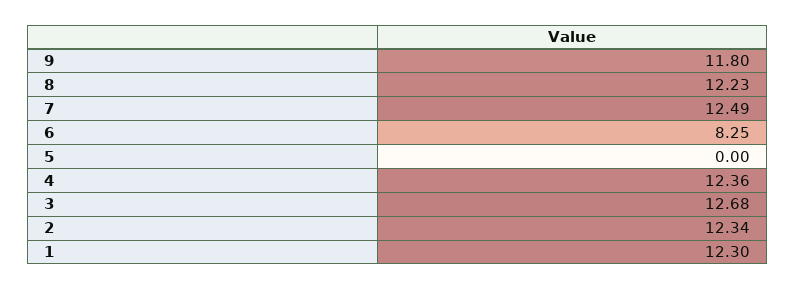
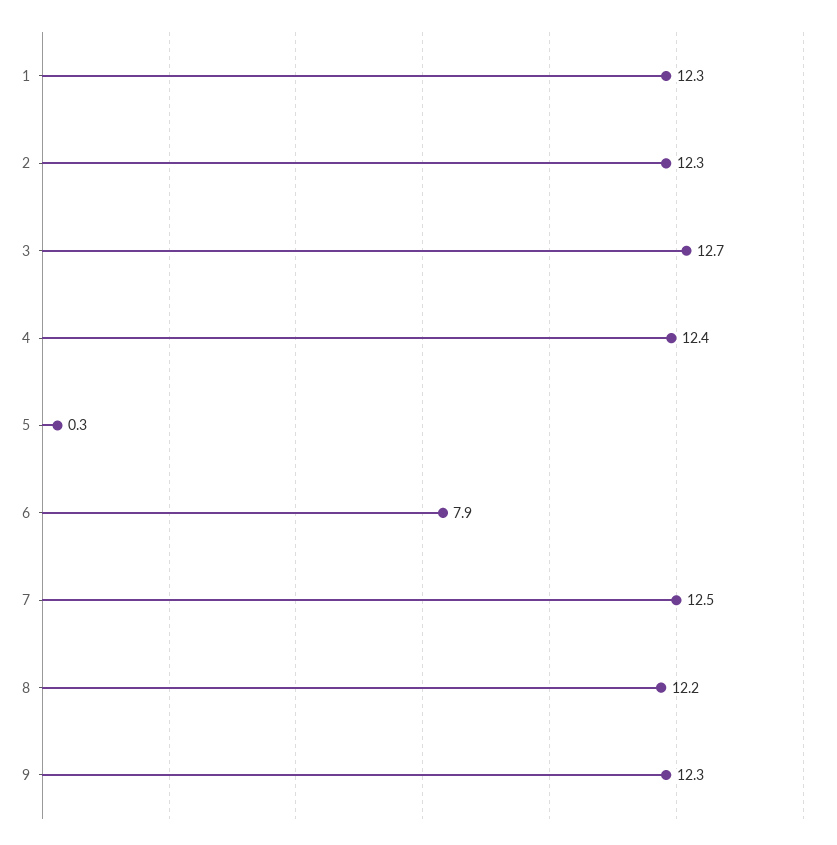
  {
-   "9": 11.8,
+   "9": 12.3,
    "8": 12.23,
    "7": 12.49,
-   "6": 8.25,
+   "6": 7.9,
-   "5": 0,
+   "5": 0.3,
    "4": 12.36,
    "3": 12.68,
    "2": 12.34,
    "1": 12.3
  }

